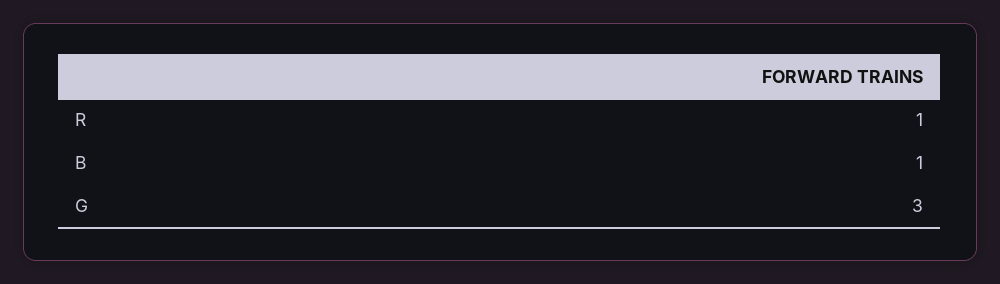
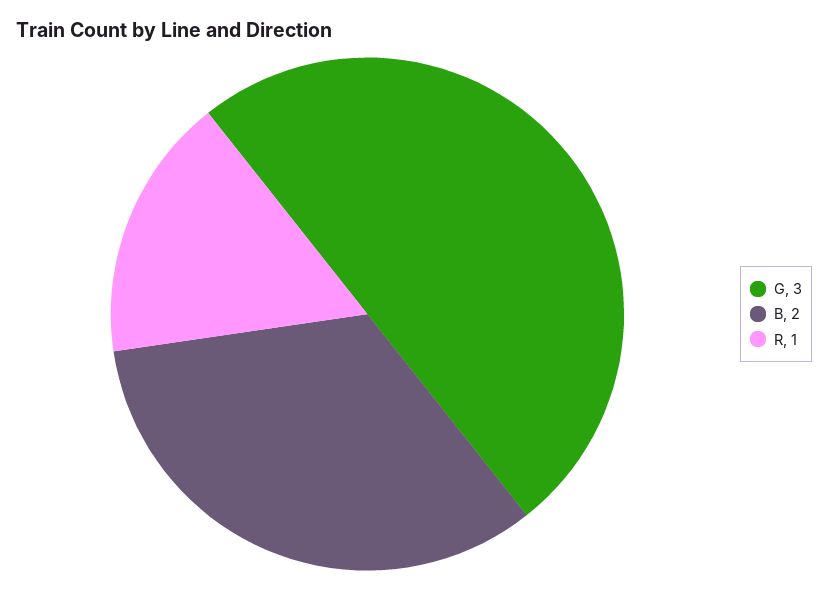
  {
    "R": 1,
-   "B": 1,
+   "B": 2,
    "G": 3
  }

